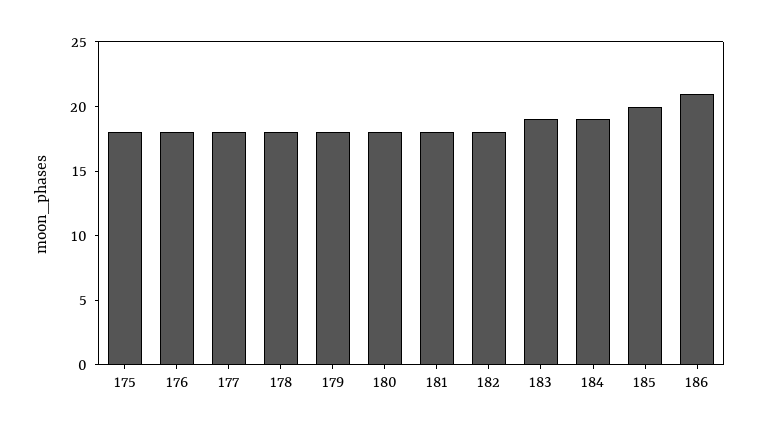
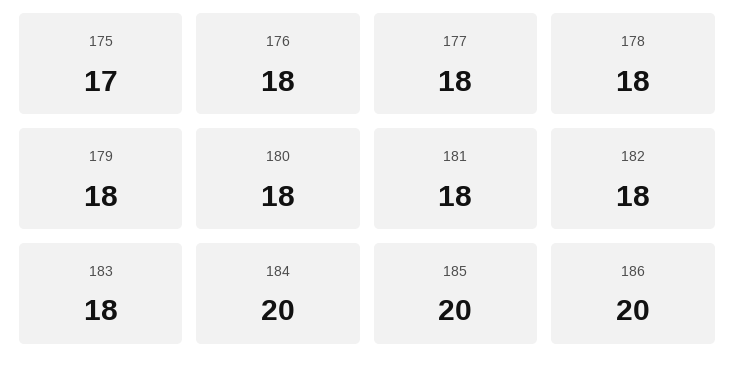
  {
-   "175": 18,
+   "175": 17,
    "176": 18,
    "177": 18,
    "178": 18,
    "179": 18,
    "180": 18,
    "181": 18,
    "182": 18,
-   "183": 19,
+   "183": 18,
-   "184": 19,
+   "184": 20,
    "185": 20,
-   "186": 21
+   "186": 20
  }

